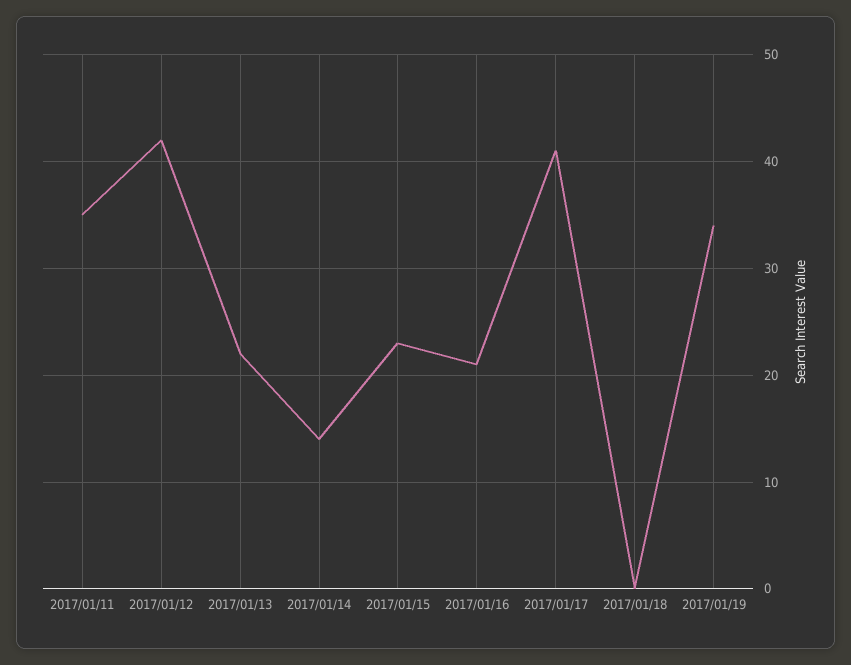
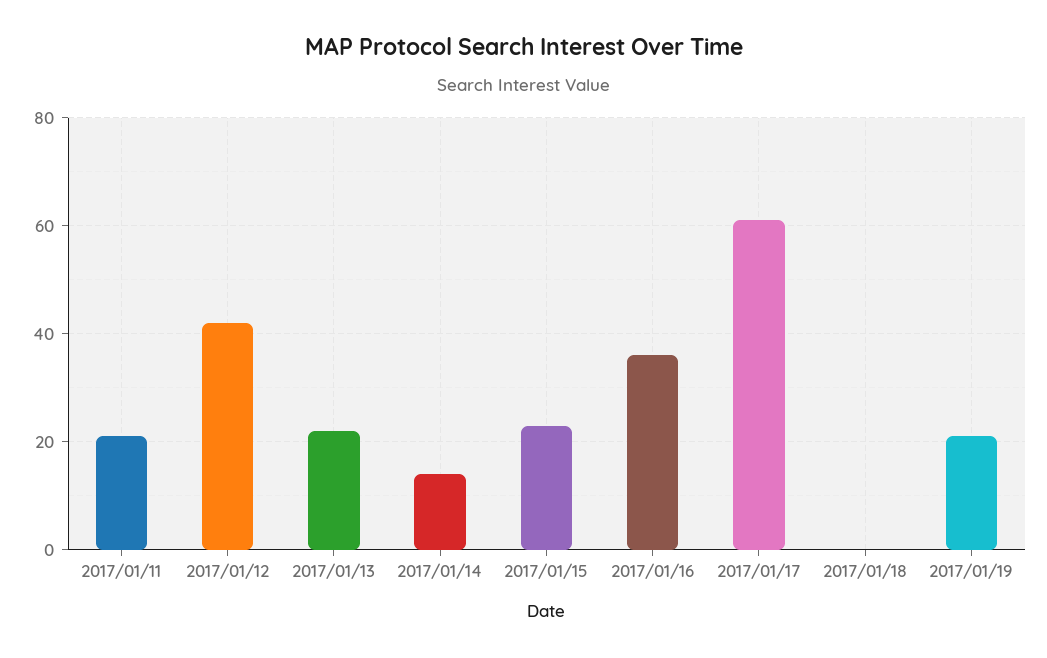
  {
-   "2017/01/11": 35,
+   "2017/01/11": 20,
    "2017/01/12": 42,
    "2017/01/13": 22,
    "2017/01/14": 14,
    "2017/01/15": 23,
-   "2017/01/16": 21,
+   "2017/01/16": 35,
-   "2017/01/17": 41,
+   "2017/01/17": 60,
    "2017/01/18": 0,
-   "2017/01/19": 34
+   "2017/01/19": 20
  }

